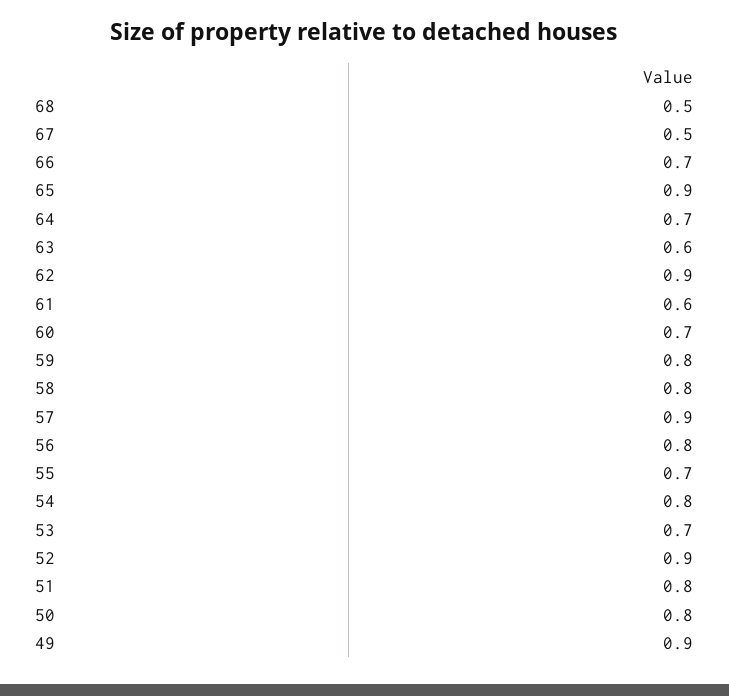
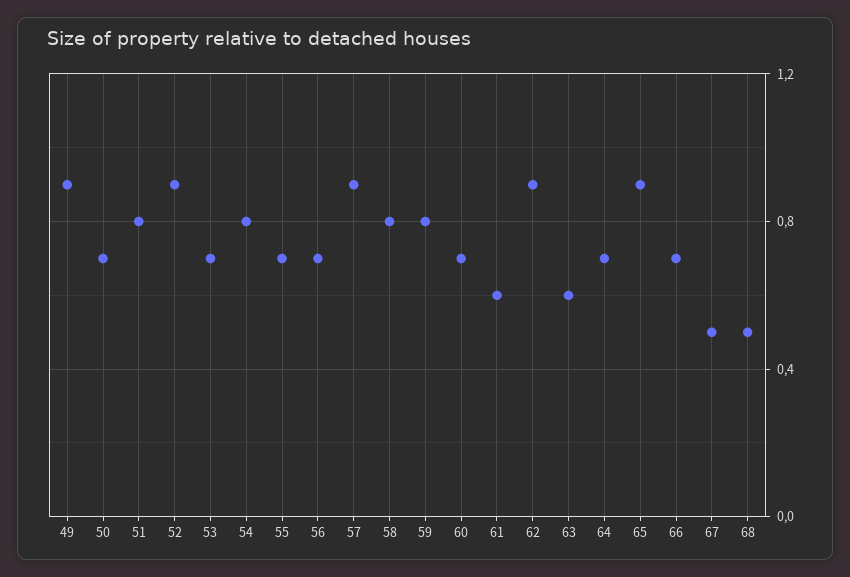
  {
    "68": 0.5,
    "67": 0.5,
    "66": 0.7,
    "65": 0.9,
    "64": 0.7,
    "63": 0.6,
    "62": 0.9,
    "61": 0.6,
    "60": 0.7,
    "59": 0.8,
    "58": 0.8,
    "57": 0.9,
-   "56": 0.8,
+   "56": 0.7,
    "55": 0.7,
    "54": 0.8,
    "53": 0.7,
    "52": 0.9,
    "51": 0.8,
-   "50": 0.8,
+   "50": 0.7,
    "49": 0.9
  }

